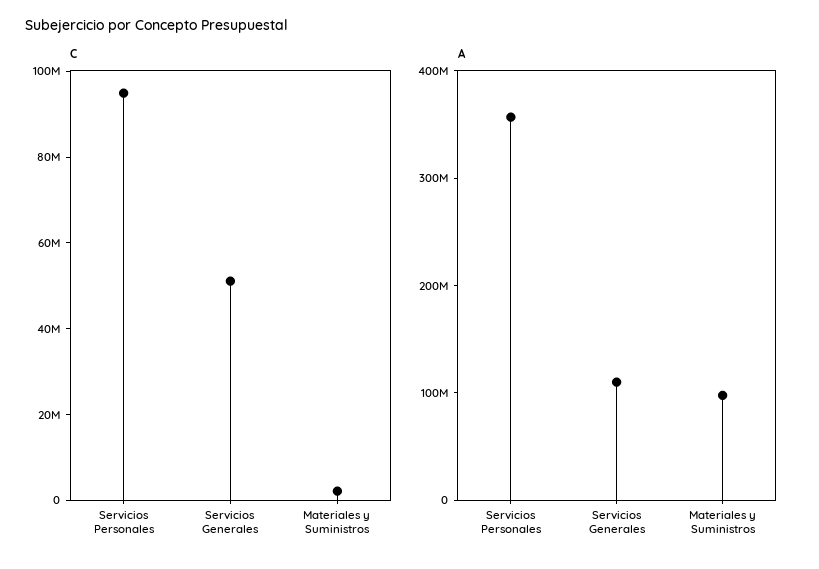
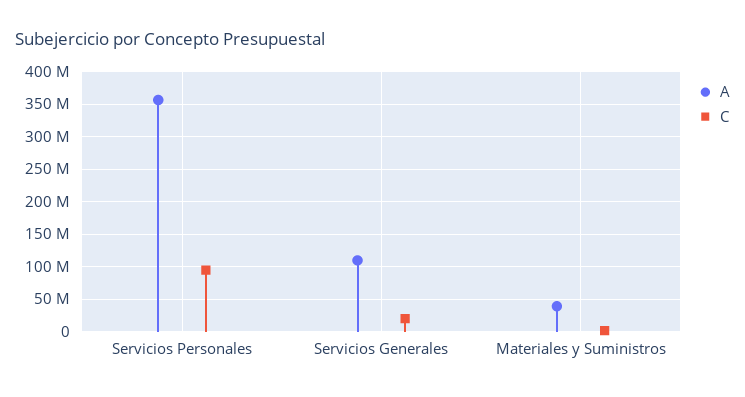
  {
    "C": {
      "Servicios Personales": 95000000,
-     "Servicios Generales": 50000000,
+     "Servicios Generales": 20000000,
      "Materiales y Suministros": 0
    },
    "A": {
      "Servicios Personales": 360000000,
      "Servicios Generales": 110000000,
-     "Materiales y Suministros": 100000000
+     "Materiales y Suministros": 40000000
    }
  }

